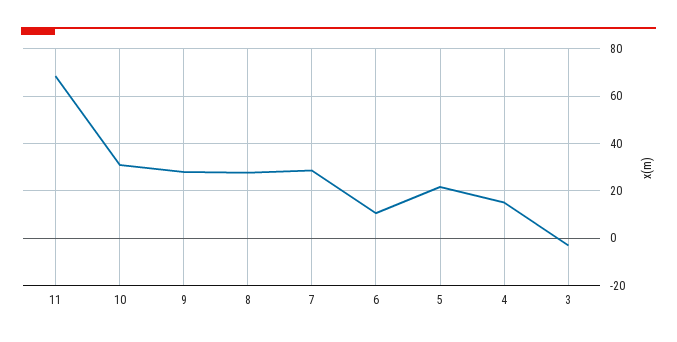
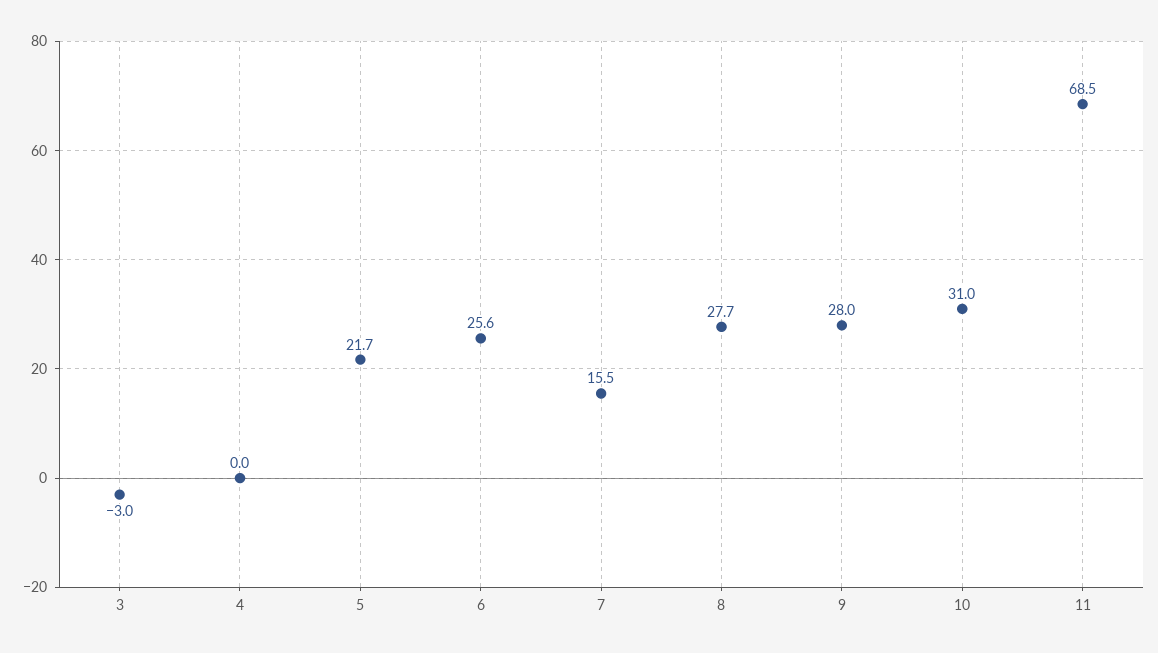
  {
    "11": 68.5,
    "10": 31,
    "9": 28,
    "8": 27.7,
-   "7": 30,
+   "7": 15.5,
-   "6": 10,
+   "6": 25.6,
    "5": 21.7,
-   "4": 15,
+   "4": 0,
    "3": -3
  }

